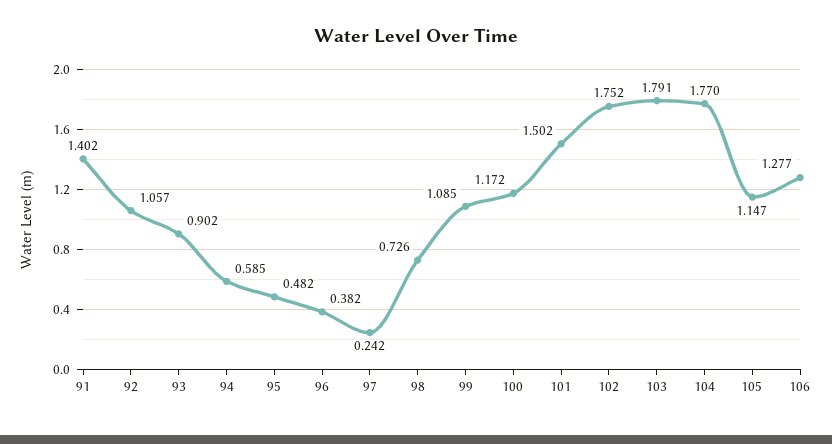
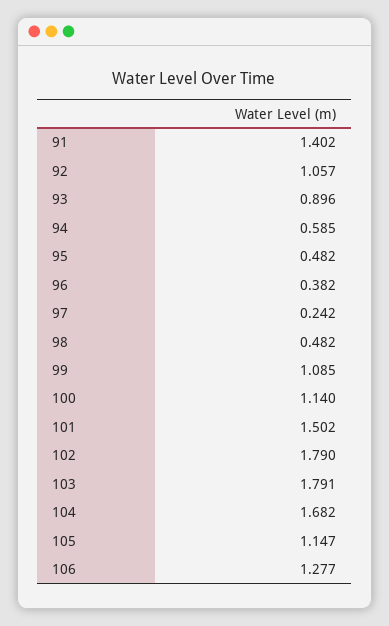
  {
    "91": 1.402,
    "92": 1.057,
-   "93": 0.902,
+   "93": 0.896,
    "94": 0.585,
    "95": 0.482,
    "96": 0.382,
    "97": 0.242,
-   "98": 0.726,
+   "98": 0.482,
    "99": 1.085,
-   "100": 1.172,
+   "100": 1.14,
    "101": 1.502,
-   "102": 1.752,
+   "102": 1.79,
    "103": 1.791,
-   "104": 1.77,
+   "104": 1.682,
    "105": 1.147,
    "106": 1.277
  }

